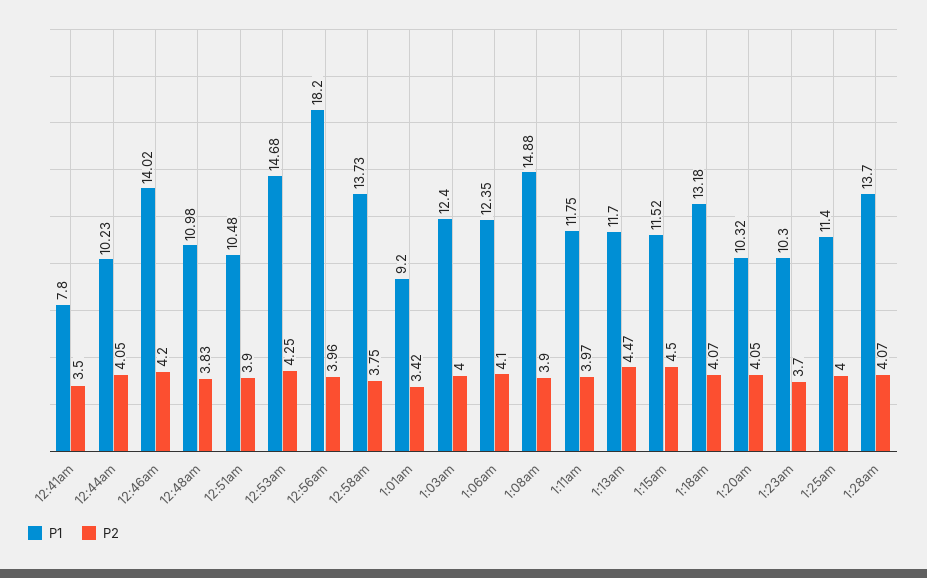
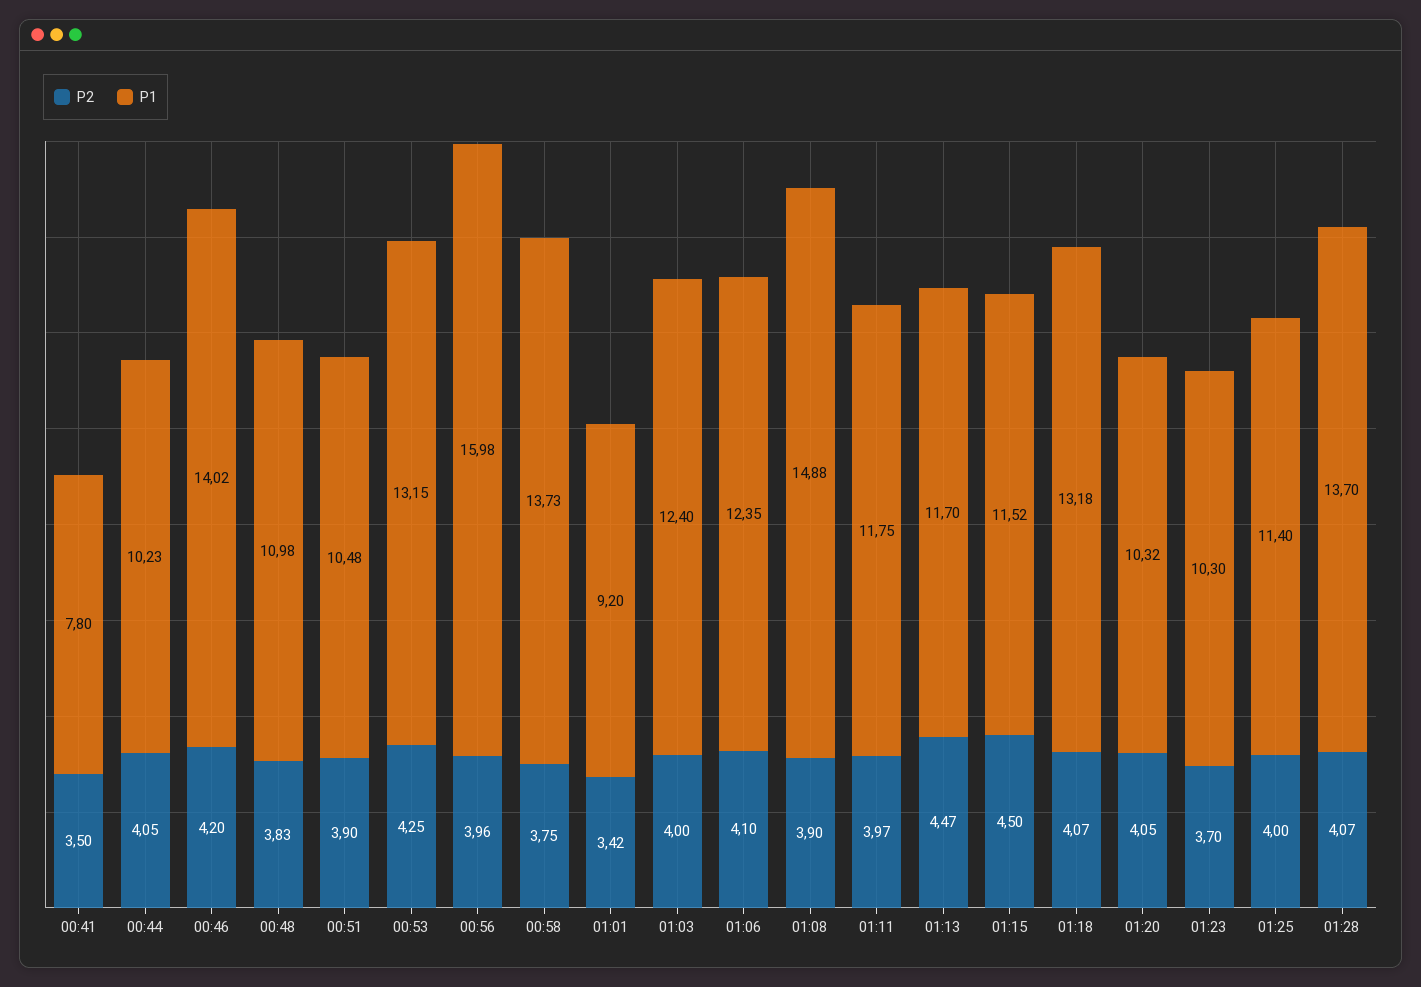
  {
    "P1": {
      "12:41am": 7.8,
      "12:44am": 10.23,
      "12:46am": 14.02,
      "12:48am": 10.98,
      "12:51am": 10.48,
-     "12:53am": 14.68,
+     "12:53am": 13.15,
-     "12:56am": 18.2,
+     "12:56am": 15.98,
      "12:58am": 13.73,
      "1:01am": 9.2,
      "1:03am": 12.4,
      "1:06am": 12.35,
      "1:08am": 14.88,
      "1:11am": 11.75,
      "1:13am": 11.7,
      "1:15am": 11.52,
      "1:18am": 13.18,
      "1:20am": 10.32,
      "1:23am": 10.3,
      "1:25am": 11.4,
      "1:28am": 13.7
    },
    "P2": {
      "12:41am": 3.5,
      "12:44am": 4.05,
      "12:46am": 4.2,
      "12:48am": 3.83,
      "12:51am": 3.9,
      "12:53am": 4.25,
      "12:56am": 3.96,
      "12:58am": 3.75,
      "1:01am": 3.42,
      "1:03am": 4,
      "1:06am": 4.1,
      "1:08am": 3.9,
      "1:11am": 3.97,
      "1:13am": 4.47,
      "1:15am": 4.5,
      "1:18am": 4.07,
      "1:20am": 4.05,
      "1:23am": 3.7,
      "1:25am": 4,
      "1:28am": 4.07
    }
  }

